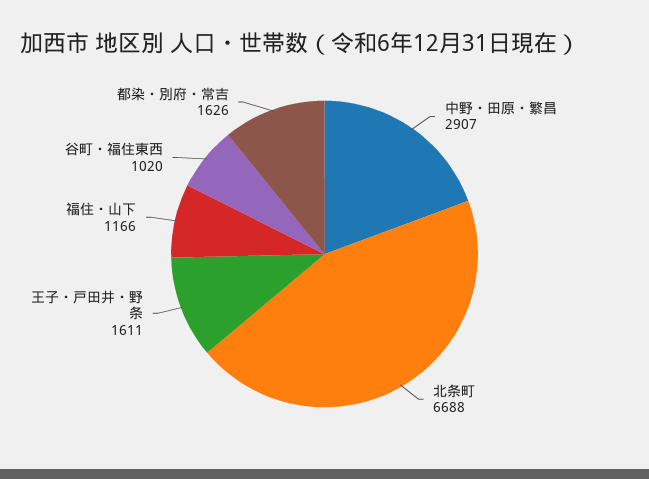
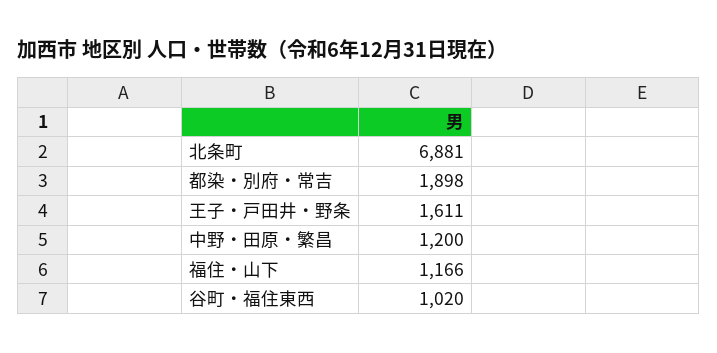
  {
-   "中野・田原・繁昌": 2907,
+   "中野・田原・繁昌": 1200,
-   "北条町": 6688,
+   "北条町": 6881,
    "王子・戸田井・野条": 1611,
    "福住・山下": 1166,
    "谷町・福住東西": 1020,
-   "都染・別府・常吉": 1626
+   "都染・別府・常吉": 1898
  }

